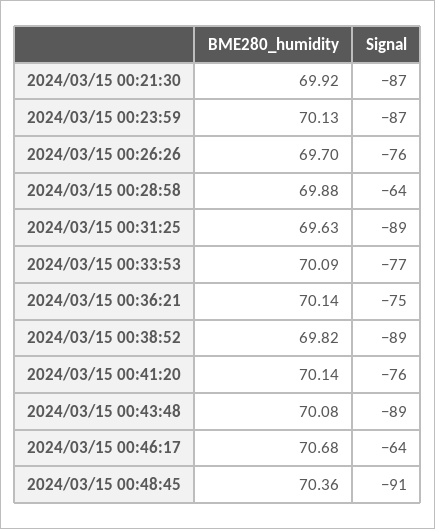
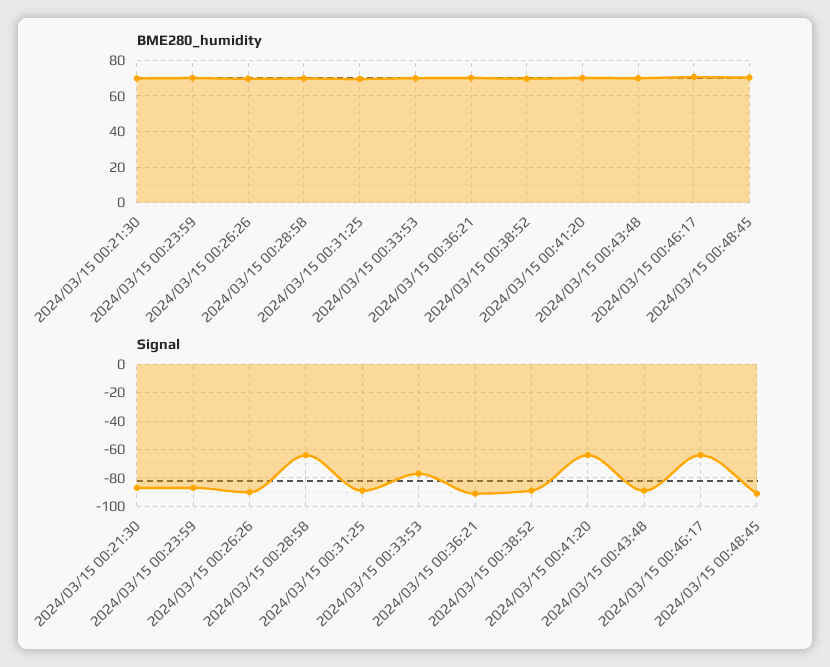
  {
    "BME280_humidity": {
      "2024/03/15 00:21:30": 69.92,
      "2024/03/15 00:23:59": 70.13,
      "2024/03/15 00:26:26": 69.7,
      "2024/03/15 00:28:58": 69.88,
      "2024/03/15 00:31:25": 69.63,
      "2024/03/15 00:33:53": 70.09,
      "2024/03/15 00:36:21": 70.14,
      "2024/03/15 00:38:52": 69.82,
      "2024/03/15 00:41:20": 70.14,
      "2024/03/15 00:43:48": 70.08,
      "2024/03/15 00:46:17": 70.68,
      "2024/03/15 00:48:45": 70.36
    },
    "Signal": {
      "2024/03/15 00:21:30": -87,
      "2024/03/15 00:23:59": -87,
-     "2024/03/15 00:26:26": -76,
+     "2024/03/15 00:26:26": -90,
      "2024/03/15 00:28:58": -64,
      "2024/03/15 00:31:25": -89,
      "2024/03/15 00:33:53": -77,
-     "2024/03/15 00:36:21": -75,
+     "2024/03/15 00:36:21": -90,
      "2024/03/15 00:38:52": -89,
-     "2024/03/15 00:41:20": -76,
+     "2024/03/15 00:41:20": -65,
      "2024/03/15 00:43:48": -89,
      "2024/03/15 00:46:17": -64,
      "2024/03/15 00:48:45": -91
    }
  }

